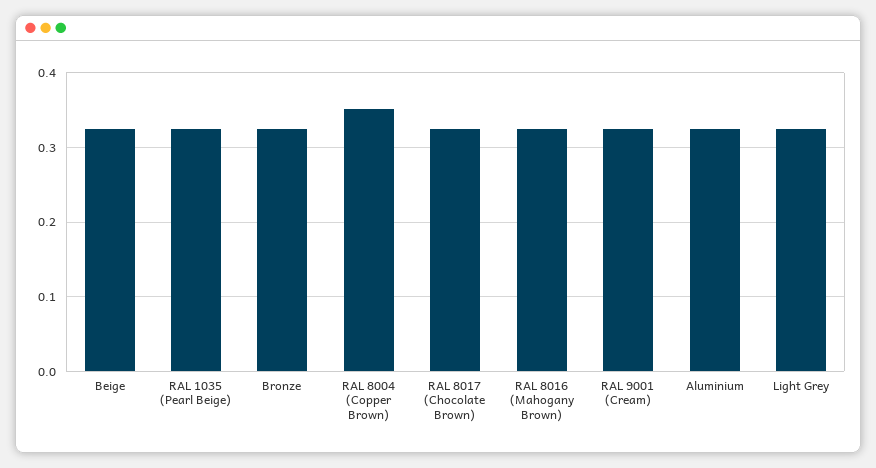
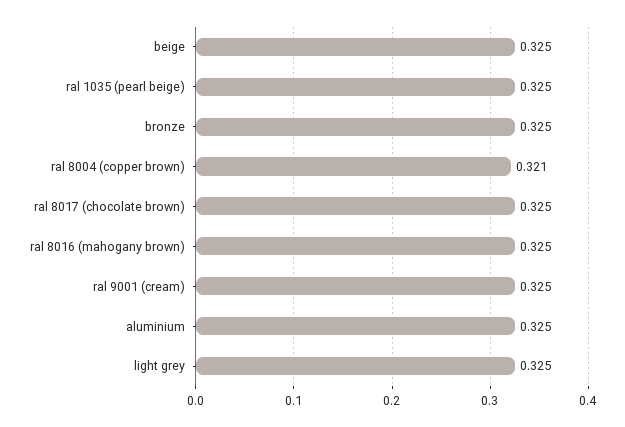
  {
    "Beige": 0.325,
    "RAL 1035 (Pearl Beige)": 0.325,
    "Bronze": 0.325,
-   "RAL 8004 (Copper Brown)": 0.35,
+   "RAL 8004 (Copper Brown)": 0.321,
    "RAL 8017 (Chocolate Brown)": 0.325,
    "RAL 8016 (Mahogany Brown)": 0.325,
    "RAL 9001 (Cream)": 0.325,
    "Aluminium": 0.325,
    "Light Grey": 0.325
  }

